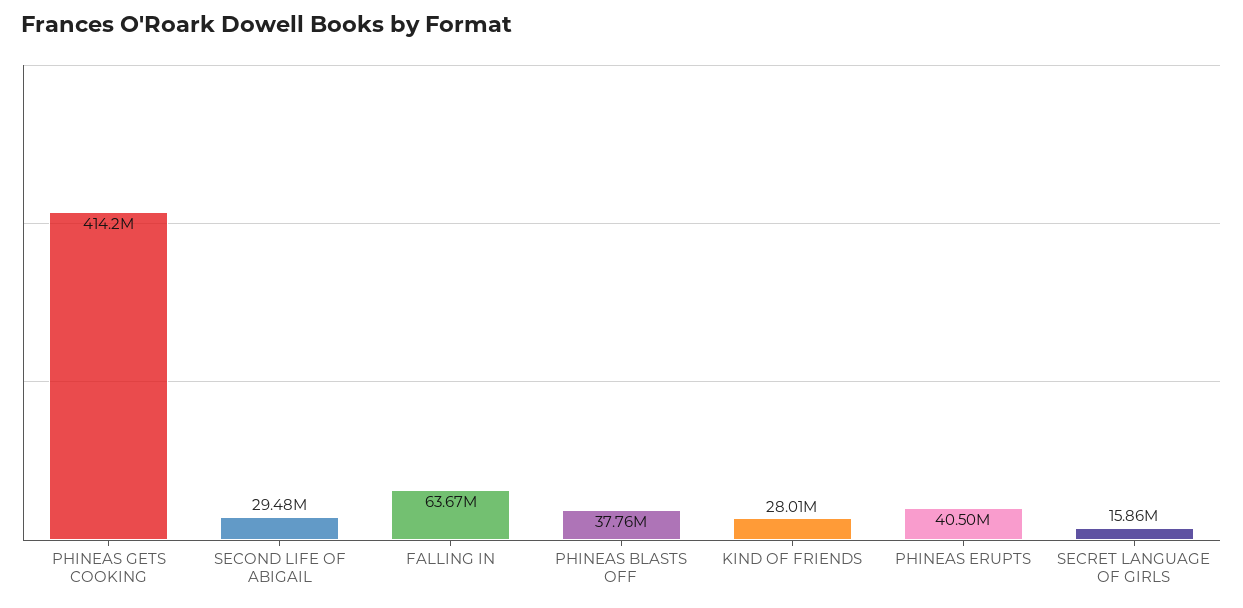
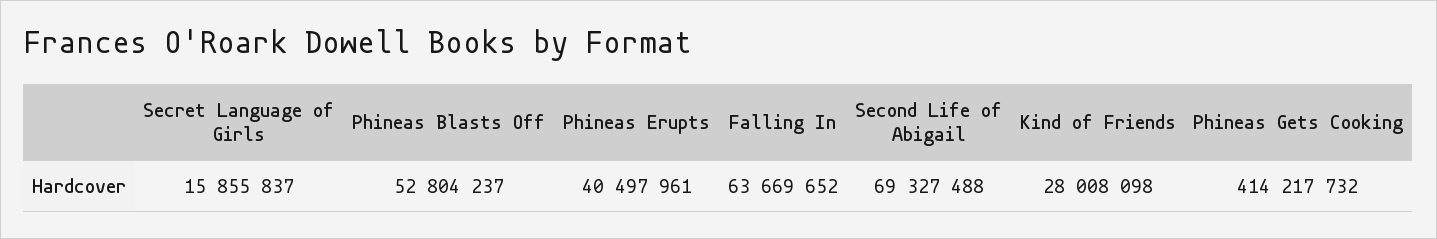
  {
    "PHINEAS GETS COOKING": 414217732,
-   "SECOND LIFE OF ABIGAIL": 29480000,
+   "SECOND LIFE OF ABIGAIL": 69327488,
    "FALLING IN": 63669652,
-   "PHINEAS BLASTS OFF": 37760000,
+   "PHINEAS BLASTS OFF": 52804237,
    "KIND OF FRIENDS": 28008098,
    "PHINEAS ERUPTS": 40497961,
    "SECRET LANGUAGE OF GIRLS": 15855837
  }

